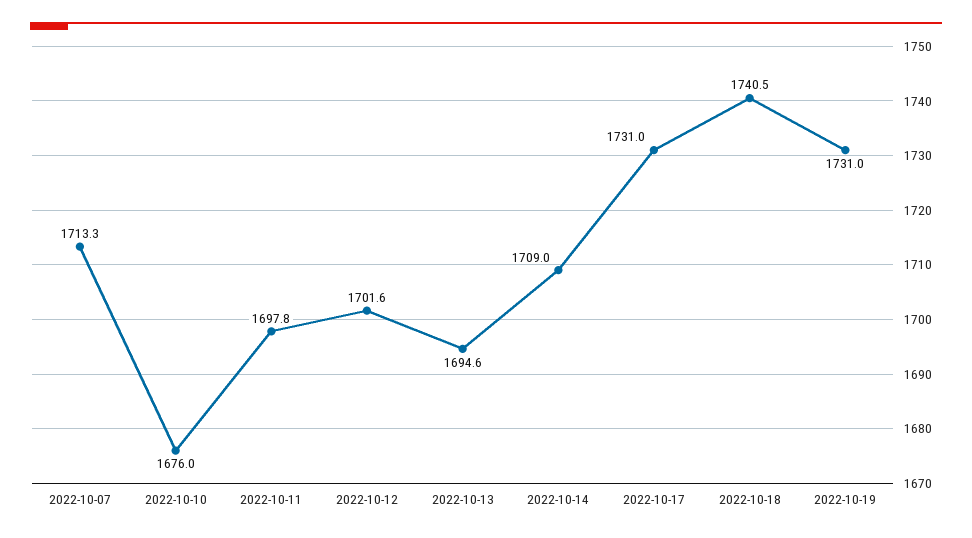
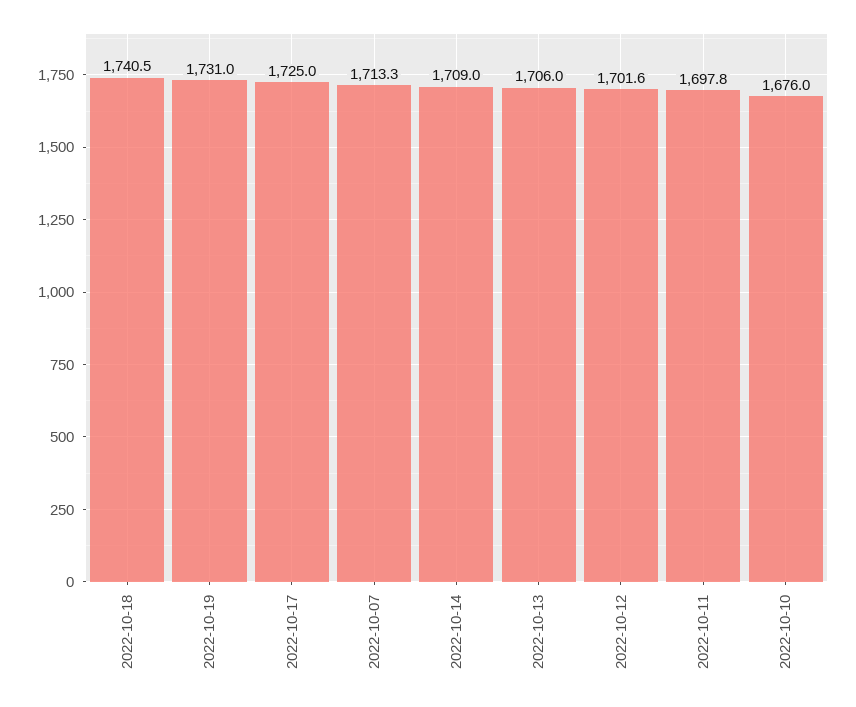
  {
    "2022-10-07": 1713.3,
    "2022-10-10": 1676,
    "2022-10-11": 1697.8,
    "2022-10-12": 1701.6,
-   "2022-10-13": 1694.6,
+   "2022-10-13": 1706,
    "2022-10-14": 1709,
-   "2022-10-17": 1731,
+   "2022-10-17": 1725,
    "2022-10-18": 1740.5,
    "2022-10-19": 1731
  }

